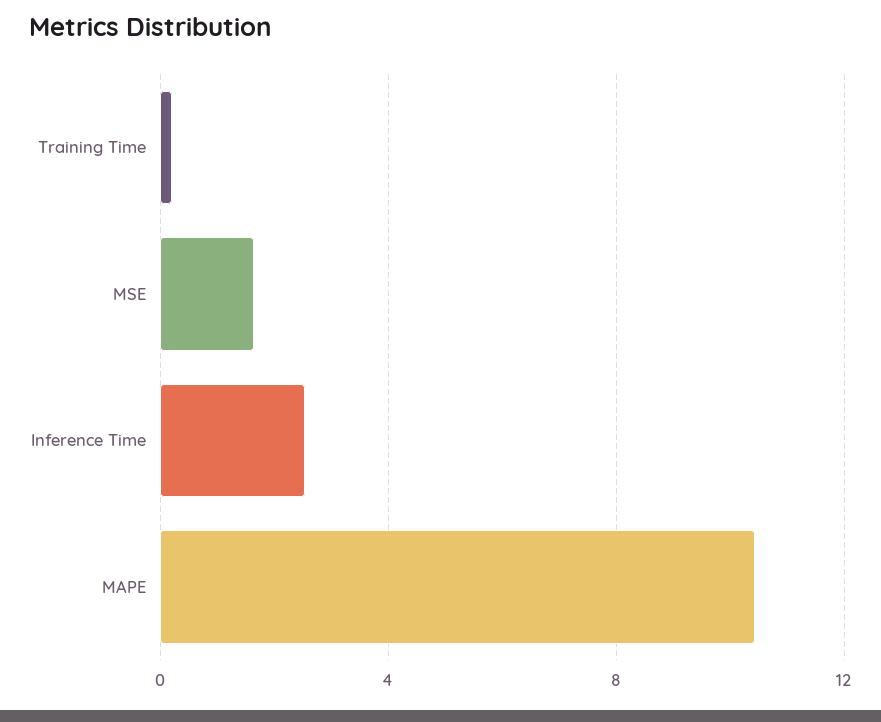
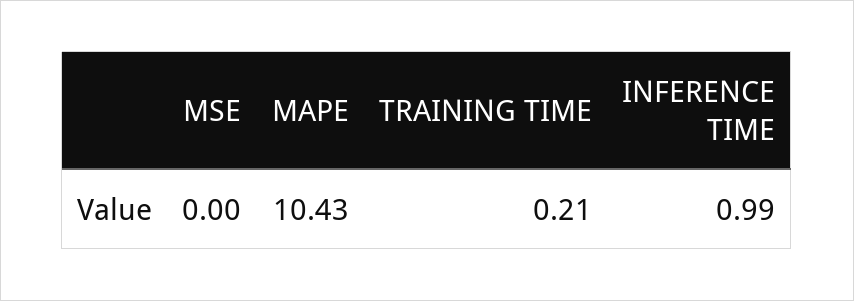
  {
    "Training Time": 0.21,
-   "MSE": 1.5,
+   "MSE": 0,
-   "Inference Time": 2.5,
+   "Inference Time": 0.99,
    "MAPE": 10.43
  }

